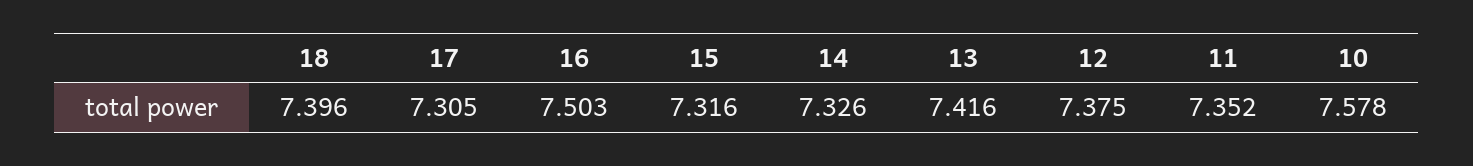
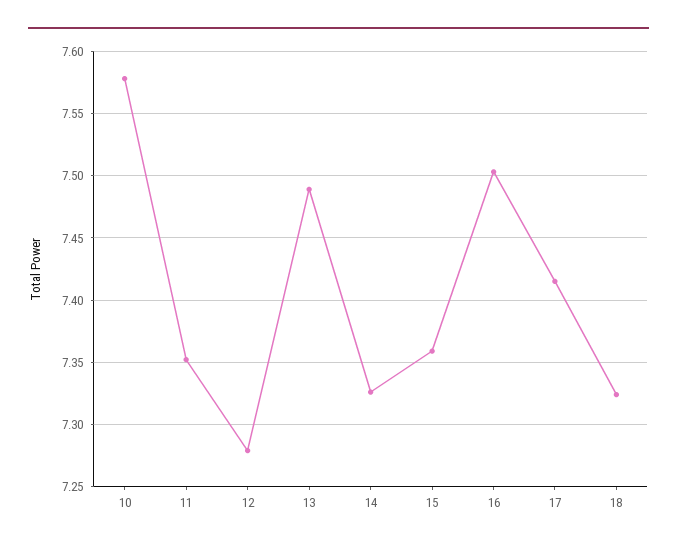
  {
-   "18": 7.396,
+   "18": 7.325,
-   "17": 7.305,
+   "17": 7.415,
    "16": 7.503,
-   "15": 7.316,
+   "15": 7.36,
    "14": 7.326,
-   "13": 7.416,
+   "13": 7.49,
-   "12": 7.375,
+   "12": 7.28,
    "11": 7.352,
    "10": 7.578
  }

